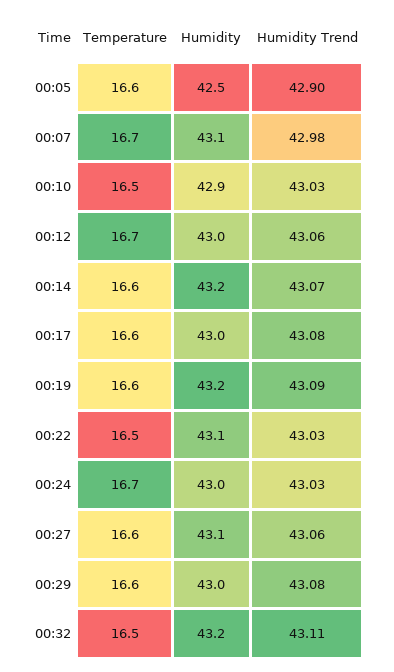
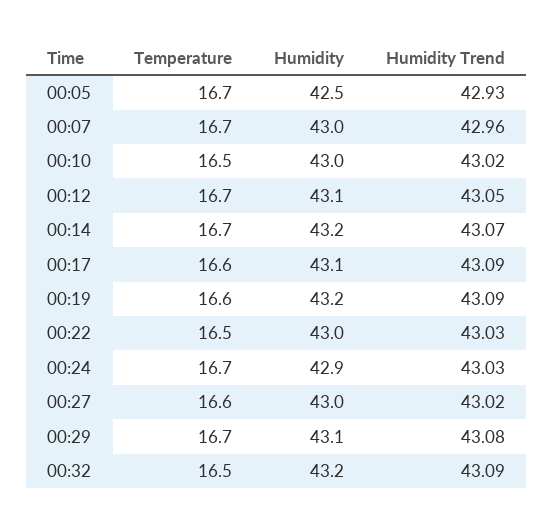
  {
    "Temperature": {
-     "00:05": 16.6,
+     "00:05": 16.7,
      "00:07": 16.7,
      "00:10": 16.5,
      "00:12": 16.7,
-     "00:14": 16.6,
+     "00:14": 16.7,
      "00:17": 16.6,
      "00:19": 16.6,
      "00:22": 16.5,
      "00:24": 16.7,
      "00:27": 16.6,
-     "00:29": 16.6,
+     "00:29": 16.7,
      "00:32": 16.5
    },
    "Humidity": {
      "00:05": 42.5,
-     "00:07": 43.1,
+     "00:07": 43,
-     "00:10": 42.9,
+     "00:10": 43,
-     "00:12": 43,
+     "00:12": 43.1,
      "00:14": 43.2,
-     "00:17": 43,
+     "00:17": 43.1,
      "00:19": 43.2,
-     "00:22": 43.1,
+     "00:22": 43,
-     "00:24": 43,
+     "00:24": 42.9,
-     "00:27": 43.1,
+     "00:27": 43,
-     "00:29": 43,
+     "00:29": 43.1,
      "00:32": 43.2
    },
    "Humidity Trend": {
-     "00:05": 42.9,
+     "00:05": 42.93,
-     "00:07": 42.98,
+     "00:07": 42.96,
-     "00:10": 43.03,
+     "00:10": 43.02,
-     "00:12": 43.06,
+     "00:12": 43.05,
      "00:14": 43.07,
-     "00:17": 43.08,
+     "00:17": 43.09,
      "00:19": 43.09,
      "00:22": 43.03,
      "00:24": 43.03,
-     "00:27": 43.06,
+     "00:27": 43.02,
      "00:29": 43.08,
-     "00:32": 43.11
+     "00:32": 43.09
    }
  }

